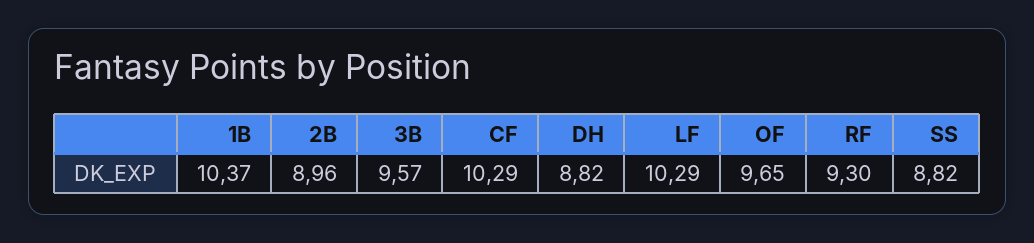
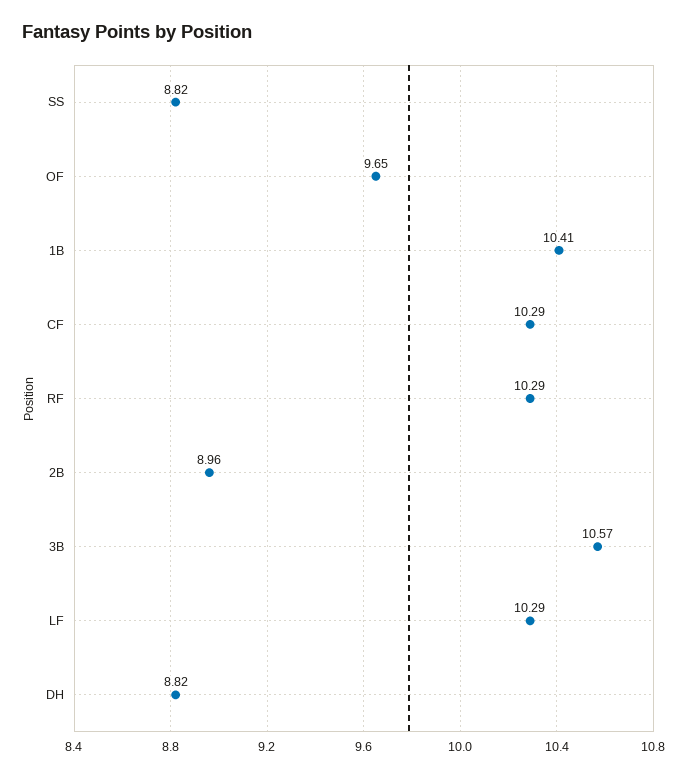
  {
-   "1B": 10.37,
+   "1B": 10.41,
    "2B": 8.96,
-   "3B": 9.57,
+   "3B": 10.57,
    "CF": 10.29,
    "DH": 8.82,
    "LF": 10.29,
    "OF": 9.65,
-   "RF": 9.3,
+   "RF": 10.29,
    "SS": 8.82
  }

